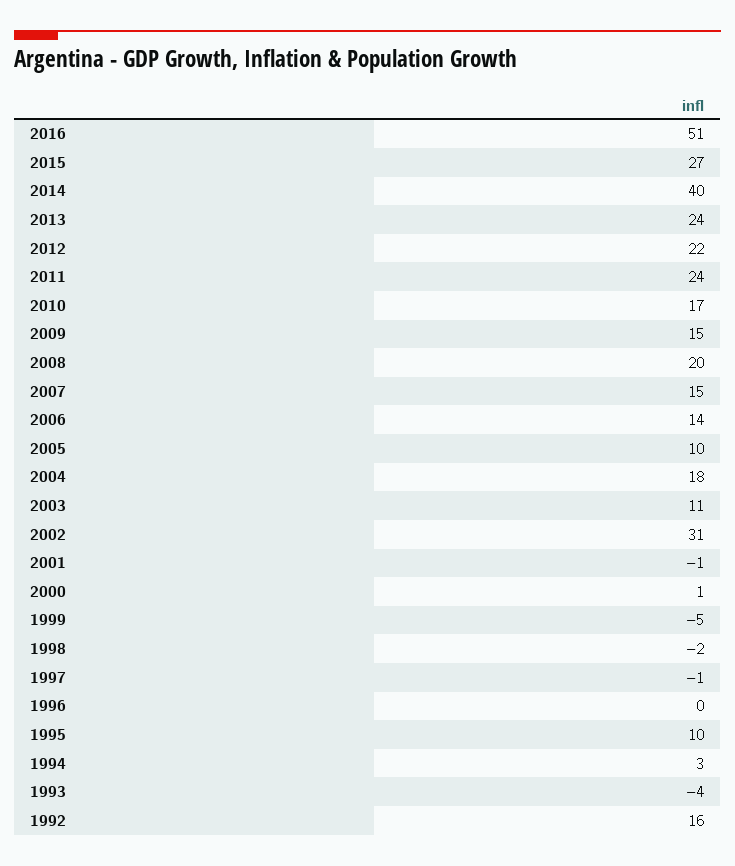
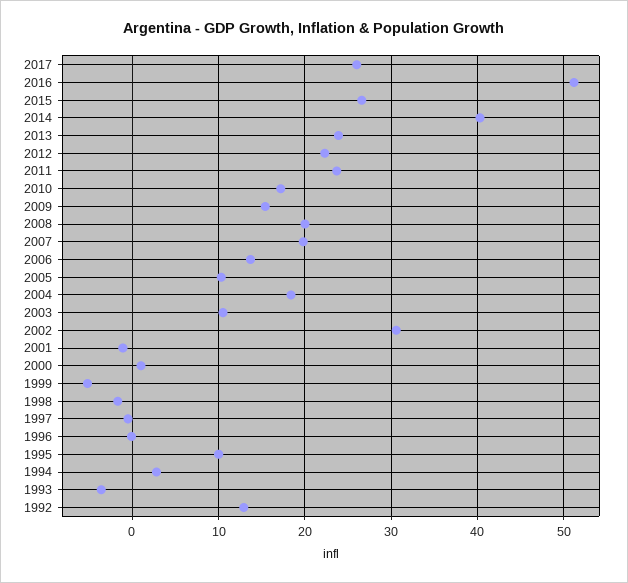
  {
    "2016": 51,
    "2015": 27,
    "2014": 40,
    "2013": 24,
    "2012": 22,
    "2011": 24,
    "2010": 17,
    "2009": 15,
    "2008": 20,
-   "2007": 15,
+   "2007": 20,
    "2006": 14,
    "2005": 10,
    "2004": 18,
    "2003": 11,
    "2002": 31,
    "2001": -1,
    "2000": 1,
    "1999": -5,
    "1998": -2,
    "1997": -1,
    "1996": 0,
    "1995": 10,
    "1994": 3,
    "1993": -4,
-   "1992": 16
+   "1992": 13,
+   "2017": 26
  }

